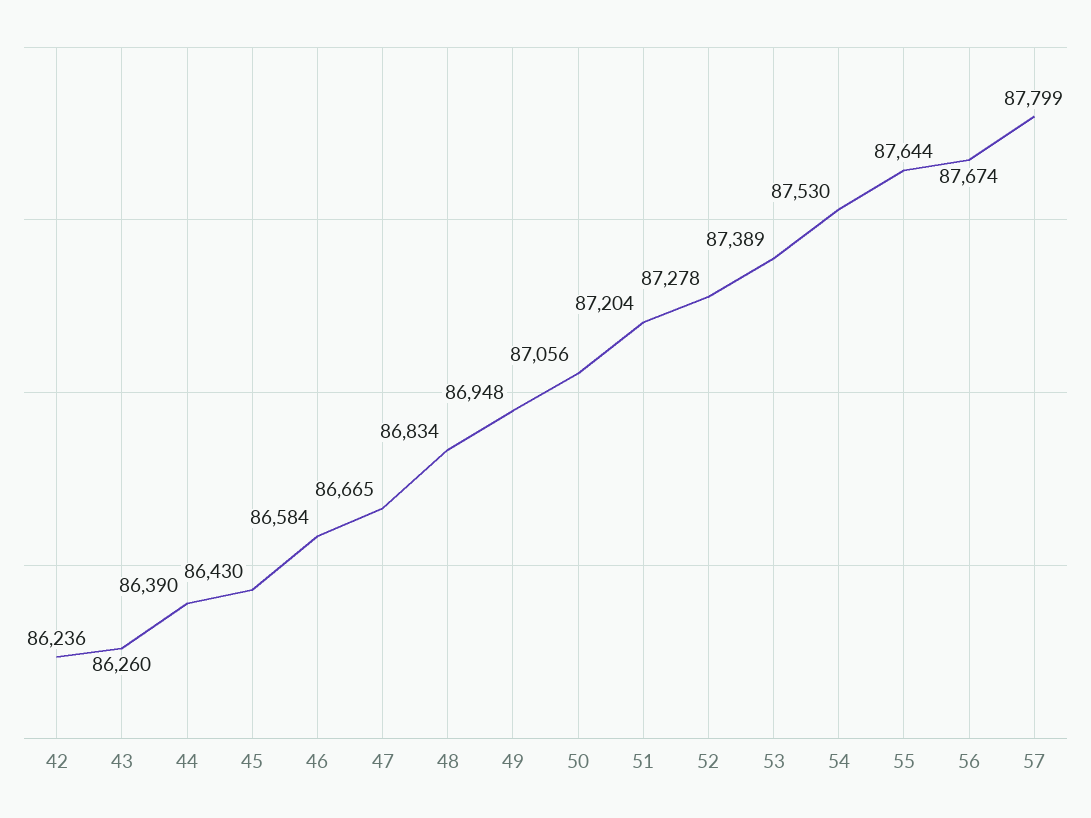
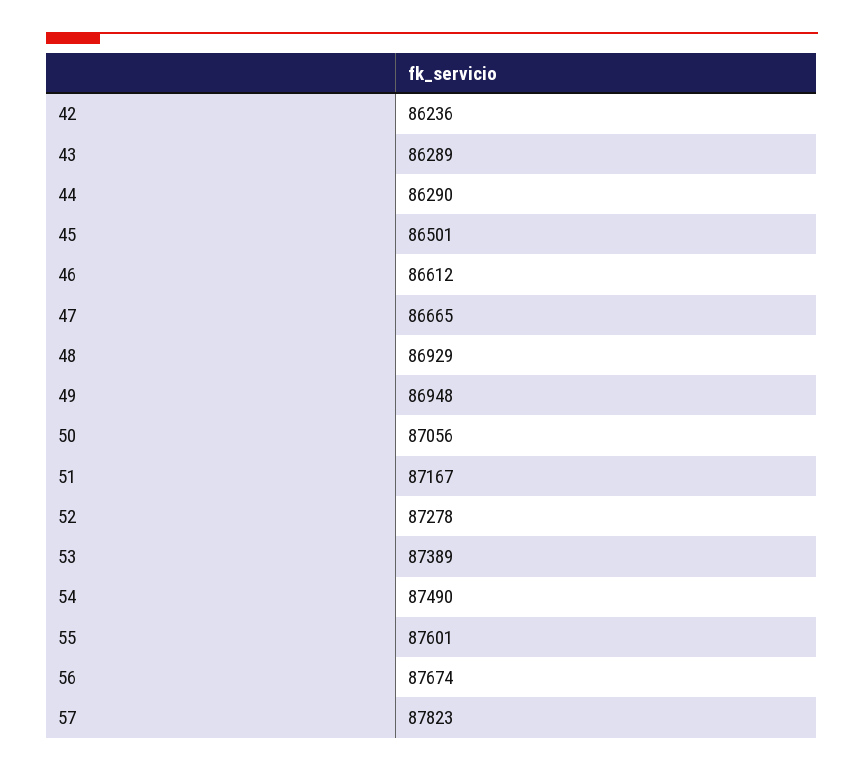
  {
    "42": 86236,
-   "43": 86260,
+   "43": 86289,
-   "44": 86390,
+   "44": 86290,
-   "45": 86430,
+   "45": 86501,
-   "46": 86584,
+   "46": 86612,
    "47": 86665,
-   "48": 86834,
+   "48": 86929,
    "49": 86948,
    "50": 87056,
-   "51": 87204,
+   "51": 87167,
    "52": 87278,
    "53": 87389,
-   "54": 87530,
+   "54": 87490,
-   "55": 87644,
+   "55": 87601,
    "56": 87674,
-   "57": 87799
+   "57": 87823
  }

